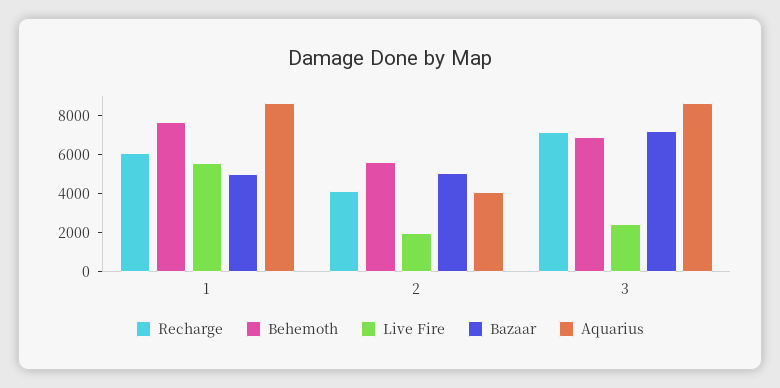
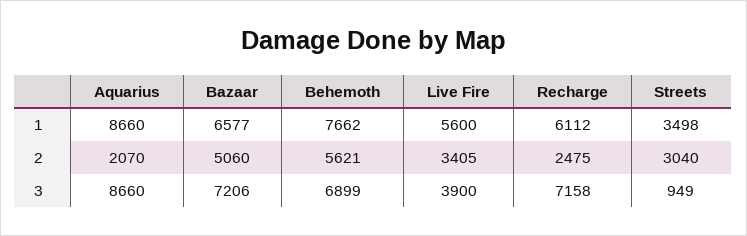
  {
    "Recharge": {
      "1": 6112,
-     "2": 4000,
+     "2": 2475,
      "3": 7158
    },
    "Behemoth": {
      "1": 7662,
      "2": 5621,
      "3": 6899
    },
    "Live Fire": {
      "1": 5600,
-     "2": 2000,
+     "2": 3405,
-     "3": 2500
+     "3": 3900
    },
    "Bazaar": {
-     "1": 5000,
+     "1": 6577,
      "2": 5060,
      "3": 7206
    },
    "Aquarius": {
      "1": 8660,
-     "2": 4000,
+     "2": 2070,
      "3": 8660
-   }
+   },
+   "Streets": {
+     "1": 3498,
+     "2": 3040,
+     "3": 949
+   }
  }

